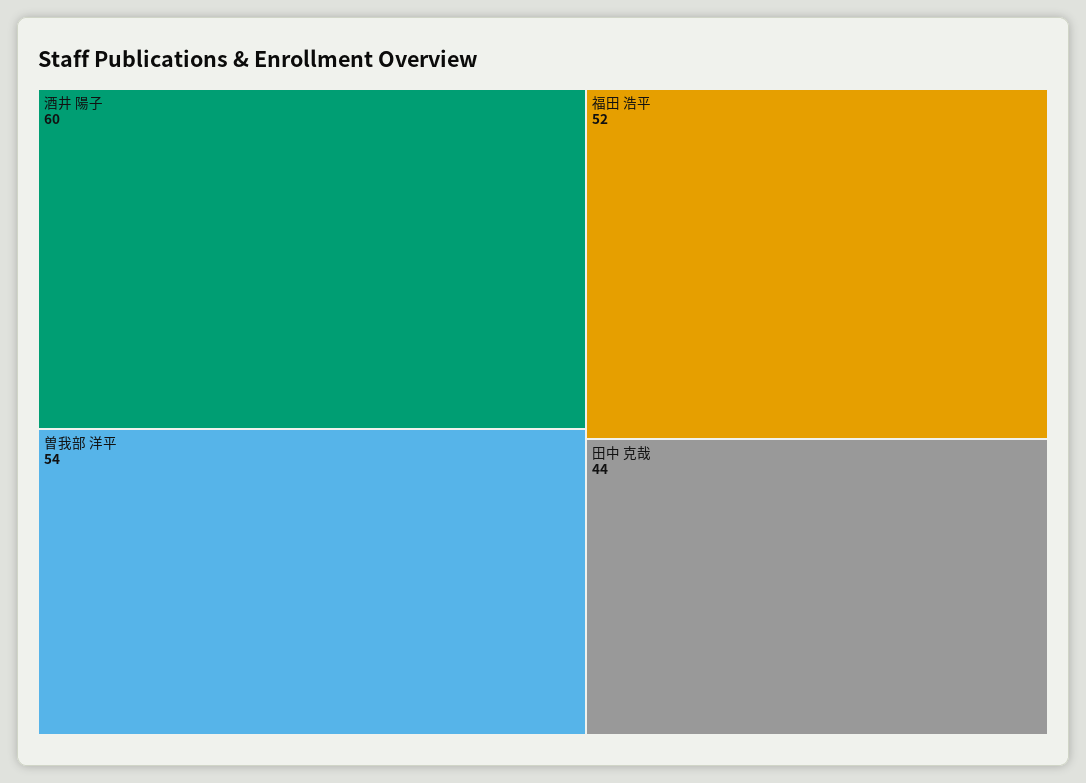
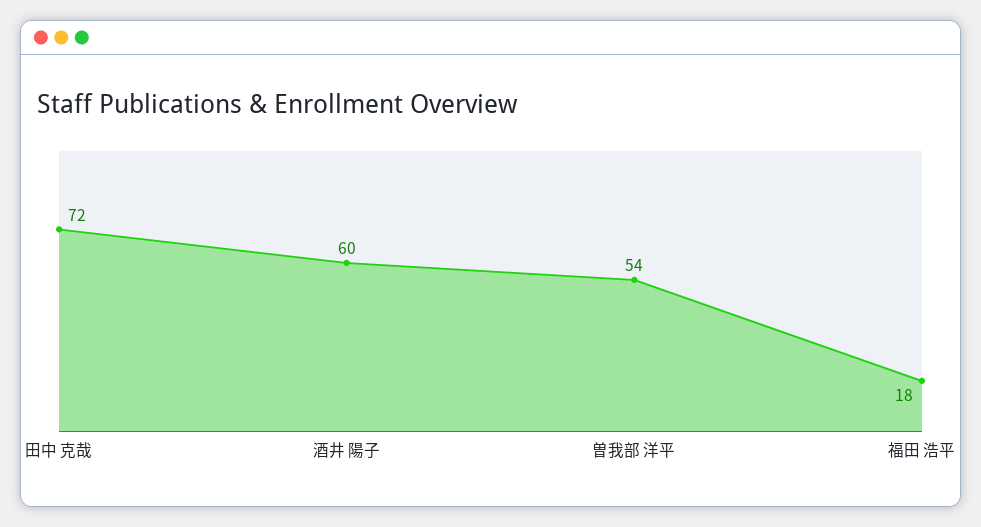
  {
    "酒井 陽子": 60,
    "曽我部 洋平": 54,
-   "福田 浩平": 52,
+   "福田 浩平": 18,
-   "田中 克哉": 44
+   "田中 克哉": 72
  }

